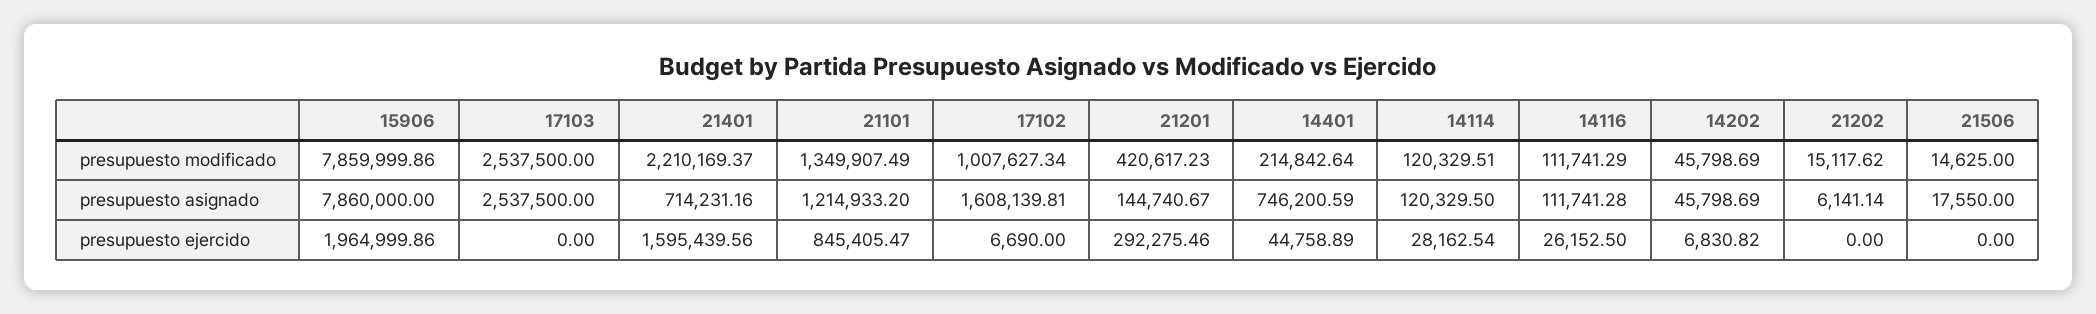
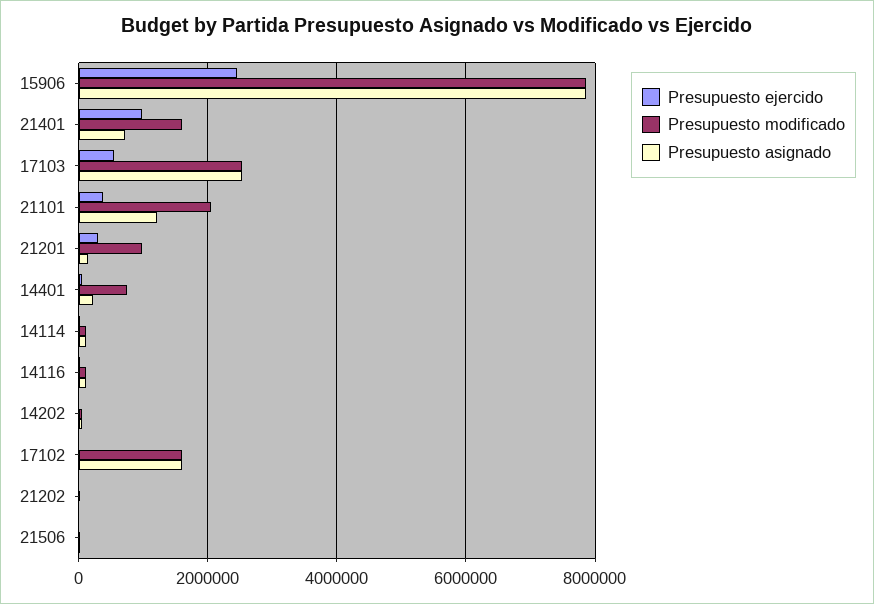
  {
    "presupuesto modificado": {
      "15906": 7859999.86,
      "17103": 2537500,
-     "21401": 2210169.37,
+     "21401": 1600000,
-     "21101": 1349907.49,
+     "21101": 2000000,
-     "17102": 1007627.34,
+     "17102": 1600000,
-     "21201": 420617.23,
+     "21201": 1000000,
-     "14401": 214842.64,
+     "14401": 800000,
      "14114": 120329.51,
      "14116": 111741.29,
      "14202": 45798.69,
      "21202": 15117.62,
      "21506": 14625
    },
    "presupuesto asignado": {
      "15906": 7860000,
      "17103": 2537500,
      "21401": 714231.16,
      "21101": 1214933.2,
      "17102": 1608139.81,
      "21201": 144740.67,
-     "14401": 746200.59,
+     "14401": 200000,
      "14114": 120329.5,
      "14116": 111741.28,
      "14202": 45798.69,
      "21202": 6141.14,
      "21506": 17550
    },
    "presupuesto ejercido": {
-     "15906": 1964999.86,
+     "15906": 2400000,
-     "17103": 0,
+     "17103": 600000,
-     "21401": 1595439.56,
+     "21401": 1000000,
-     "21101": 845405.47,
+     "21101": 400000,
      "17102": 6690,
      "21201": 292275.46,
      "14401": 44758.89,
      "14114": 28162.54,
      "14116": 26152.5,
      "14202": 6830.82,
      "21202": 0,
      "21506": 0
    }
  }

